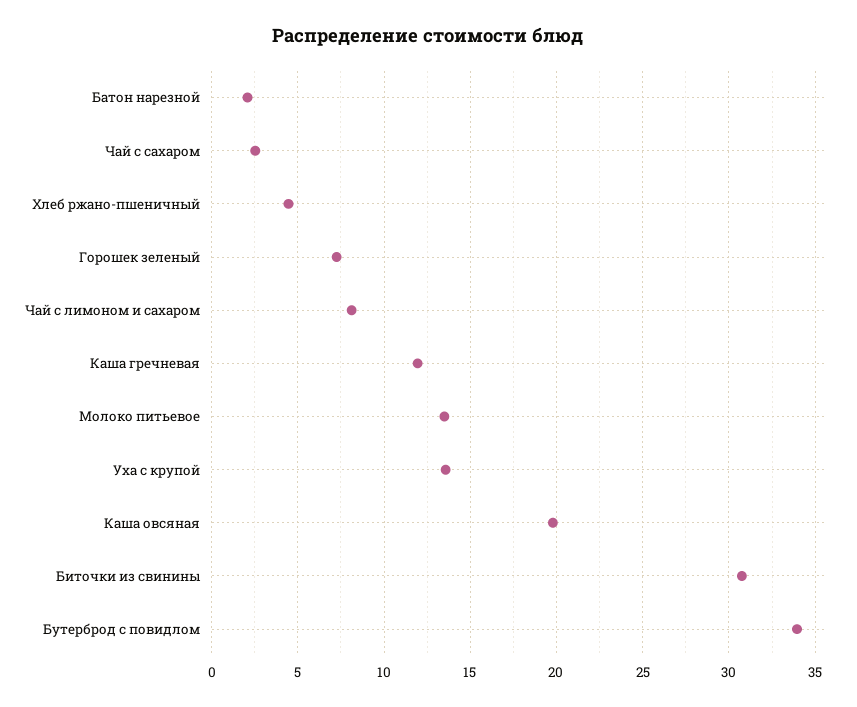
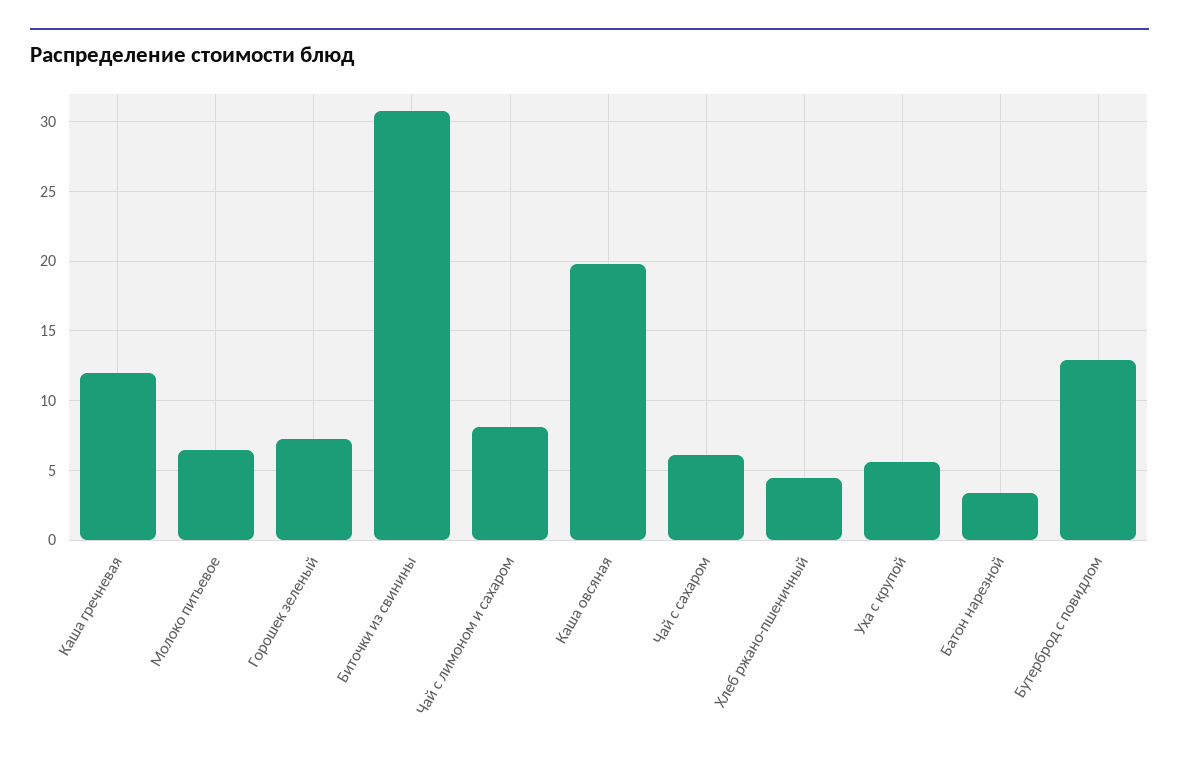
  {
-   "Батон нарезной": 2,
+   "Батон нарезной": 3.5,
-   "Чай с сахаром": 2.5,
+   "Чай с сахаром": 6,
    "Хлеб ржано-пшеничный": 4.5,
    "Горошек зеленый": 7.5,
    "Чай с лимоном и сахаром": 8,
    "Каша гречневая": 12,
-   "Молоко питьевое": 13.5,
+   "Молоко питьевое": 6.5,
-   "Уха с крупой": 13.5,
+   "Уха с крупой": 5.5,
    "Каша овсяная": 20,
    "Биточки из свинины": 31,
-   "Бутерброд с повидлом": 34
+   "Бутерброд с повидлом": 13
  }

